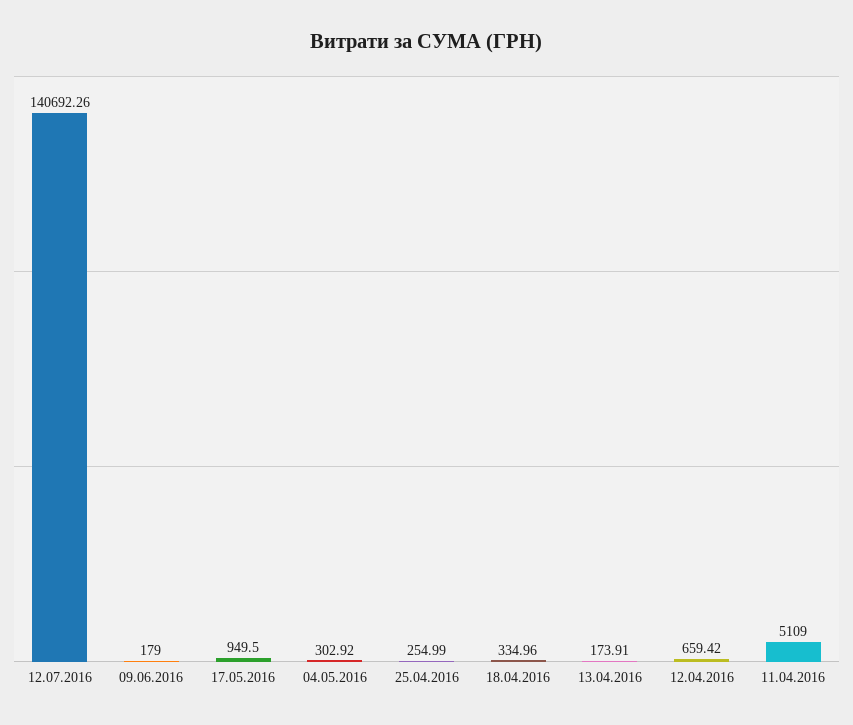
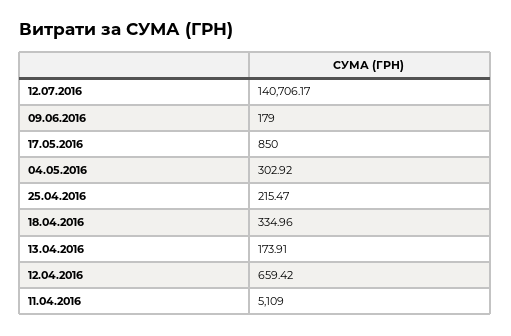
  {
-   "12.07.2016": 140692.26,
+   "12.07.2016": 140706.17,
    "09.06.2016": 179,
-   "17.05.2016": 949.5,
+   "17.05.2016": 850,
    "04.05.2016": 302.92,
-   "25.04.2016": 254.99,
+   "25.04.2016": 215.47,
    "18.04.2016": 334.96,
    "13.04.2016": 173.91,
    "12.04.2016": 659.42,
    "11.04.2016": 5109
  }

